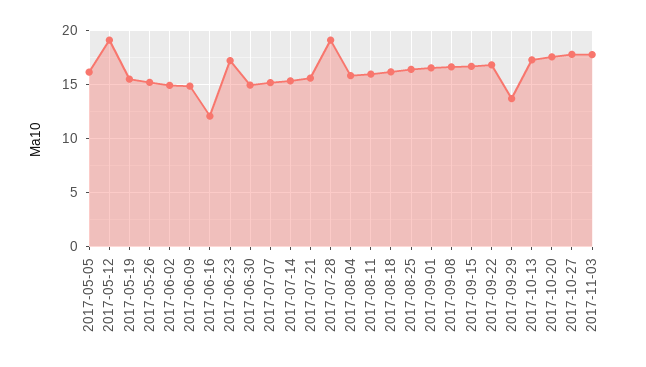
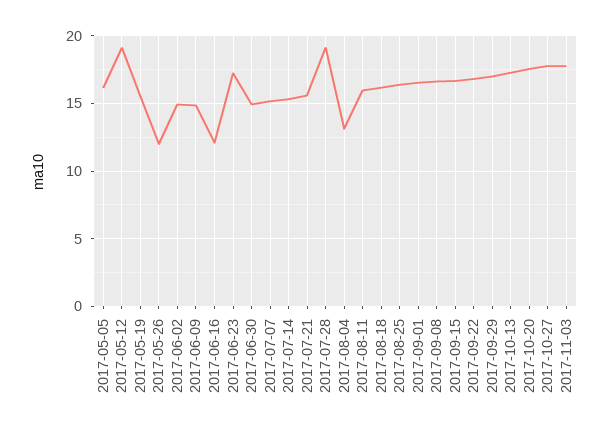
  {
    "2017-05-05": 16,
    "2017-05-12": 19,
    "2017-05-19": 15.5,
-   "2017-05-26": 15,
+   "2017-05-26": 12,
    "2017-06-02": 15,
    "2017-06-09": 15,
    "2017-06-16": 12,
    "2017-06-23": 17,
    "2017-06-30": 15,
    "2017-07-07": 15,
    "2017-07-14": 15.5,
    "2017-07-21": 15.5,
    "2017-07-28": 19,
-   "2017-08-04": 16,
+   "2017-08-04": 13,
    "2017-08-11": 16,
    "2017-08-18": 16,
    "2017-08-25": 16.5,
    "2017-09-01": 16.5,
    "2017-09-08": 16.5,
    "2017-09-15": 16.5,
    "2017-09-22": 17,
-   "2017-09-29": 14,
+   "2017-09-29": 17,
    "2017-10-13": 17.5,
    "2017-10-20": 17.5,
    "2017-10-27": 18,
    "2017-11-03": 18
  }

